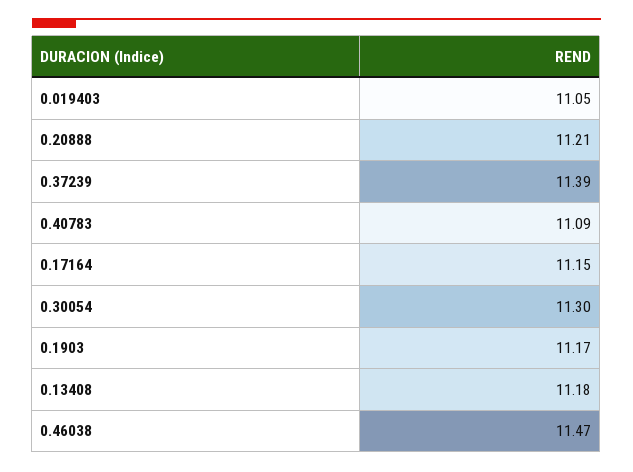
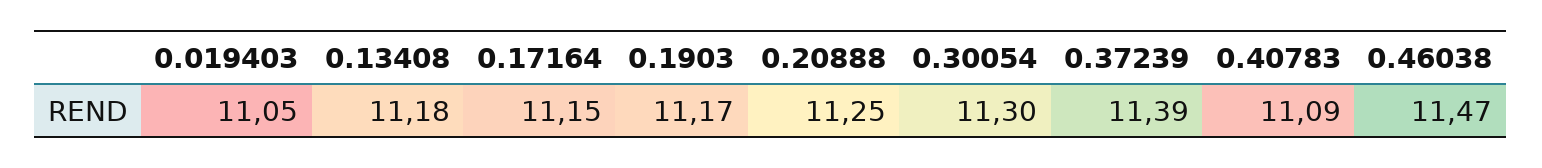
  {
    "0.019403": 11.05,
-   "0.20888": 11.21,
+   "0.20888": 11.25,
    "0.37239": 11.39,
    "0.40783": 11.09,
    "0.17164": 11.15,
    "0.30054": 11.3,
    "0.1903": 11.17,
    "0.13408": 11.18,
    "0.46038": 11.47
  }

